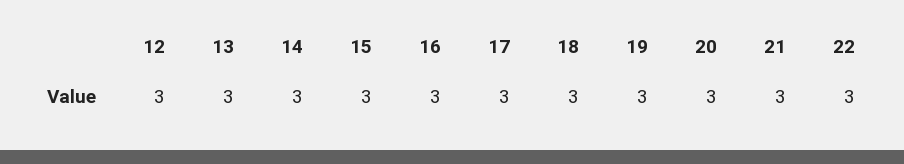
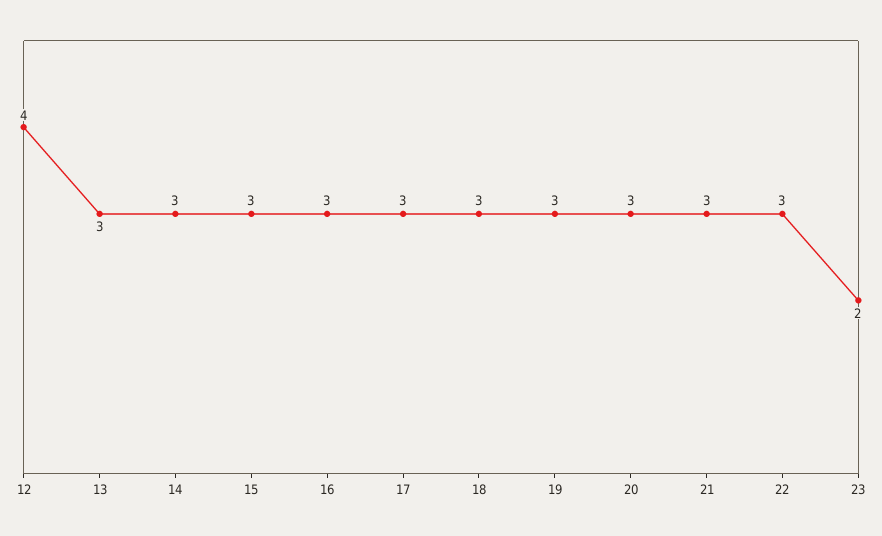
  {
-   "12": 3,
+   "12": 4,
    "13": 3,
    "14": 3,
    "15": 3,
    "16": 3,
    "17": 3,
    "18": 3,
    "19": 3,
    "20": 3,
    "21": 3,
-   "22": 3
+   "22": 3,
+   "23": 2
  }

